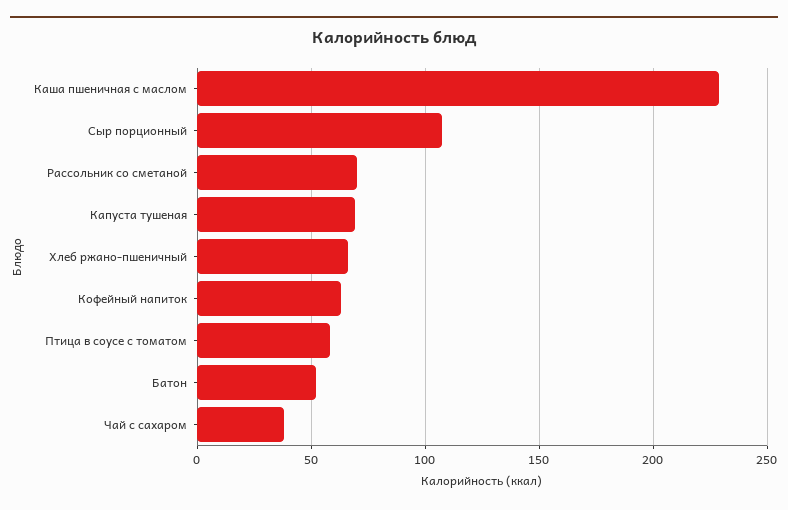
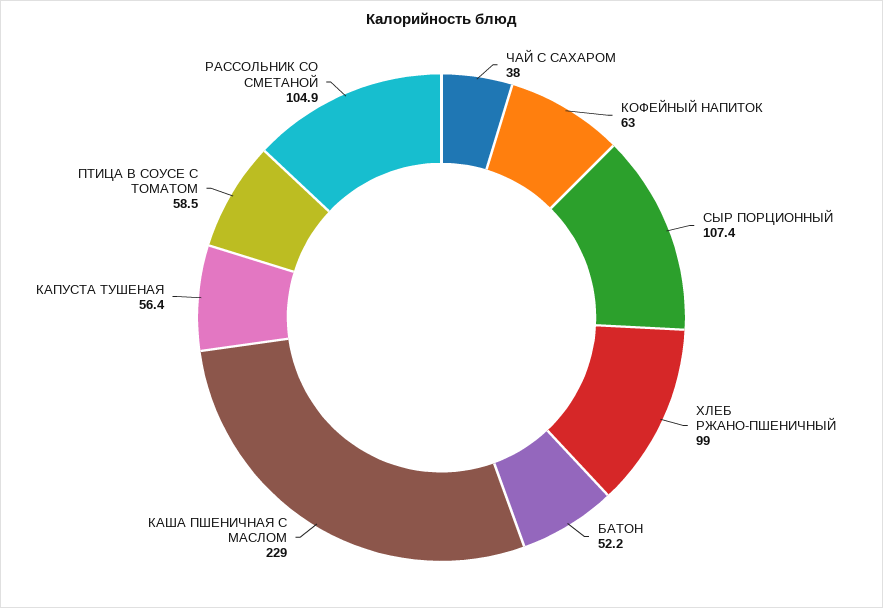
  {
    "Каша пшеничная с маслом": 229,
    "Сыр порционный": 107.4,
-   "Рассольник со сметаной": 70,
+   "Рассольник со сметаной": 104.9,
-   "Капуста тушеная": 70,
+   "Капуста тушеная": 56.4,
-   "Хлеб ржано-пшеничный": 65,
+   "Хлеб ржано-пшеничный": 99,
    "Кофейный напиток": 63,
    "Птица в соусе с томатом": 58.5,
    "Батон": 52.2,
    "Чай с сахаром": 38
  }

